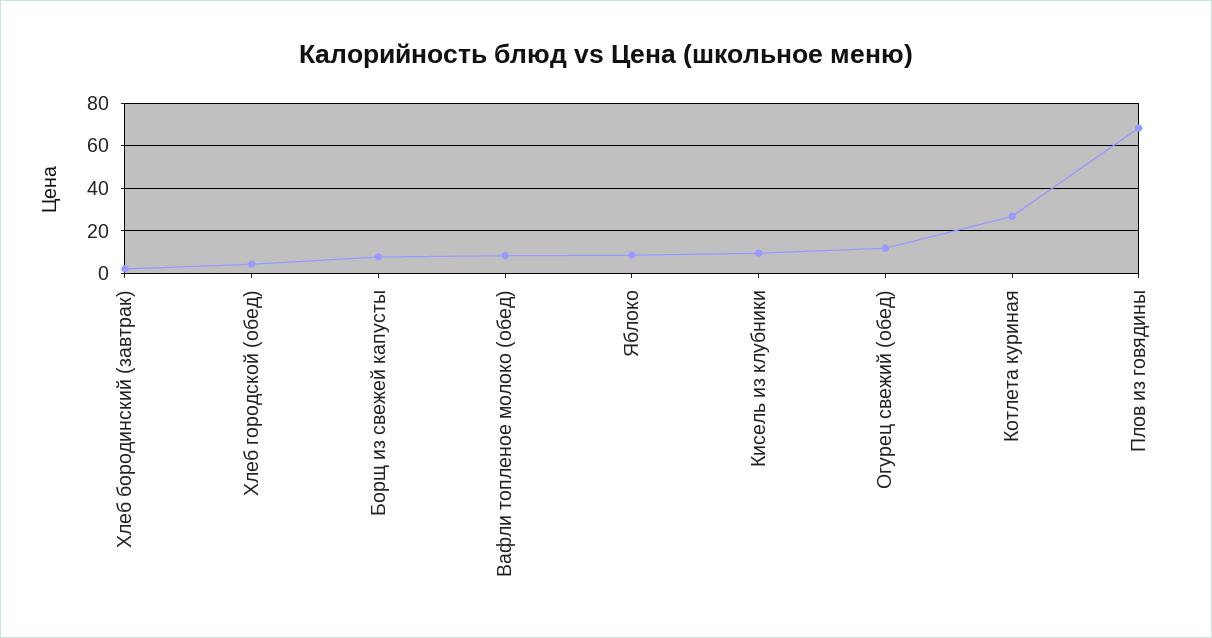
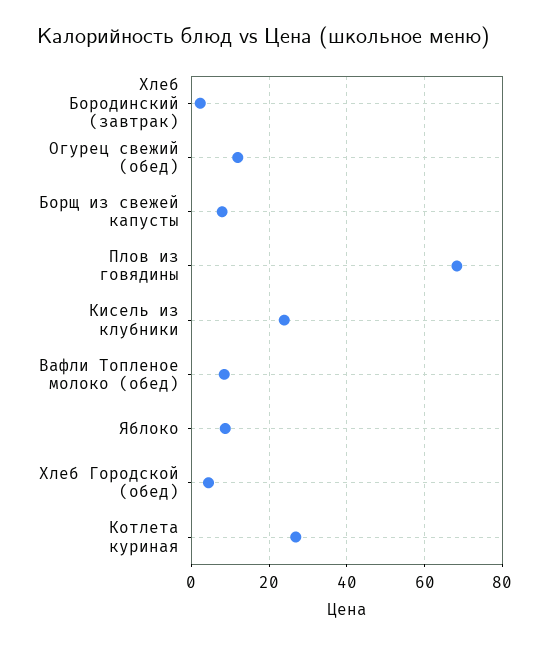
  {
    "Хлеб бородинский (завтрак)": 2,
    "Хлеб городской (обед)": 4,
    "Борщ из свежей капусты": 8,
    "Вафли топленое молоко (обед)": 8,
    "Яблоко": 8,
-   "Кисель из клубники": 10,
+   "Кисель из клубники": 24,
    "Огурец свежий (обед)": 12,
    "Котлета куриная": 26,
    "Плов из говядины": 68
  }

